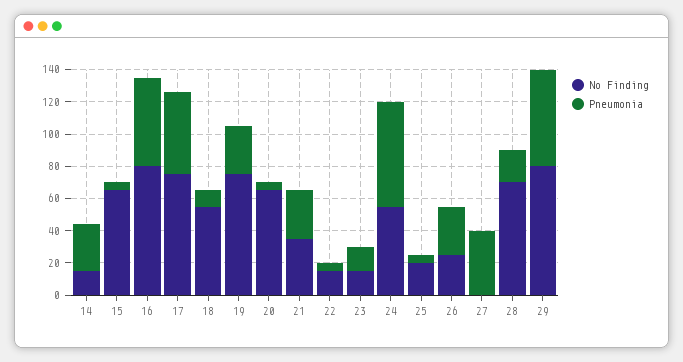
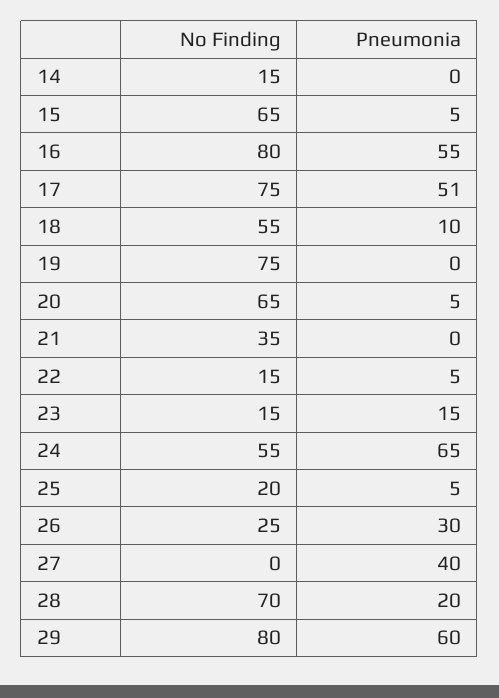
  {
    "No Finding": {
      "14": 15,
      "15": 65,
      "16": 80,
      "17": 75,
      "18": 55,
      "19": 75,
      "20": 65,
      "21": 35,
      "22": 15,
      "23": 15,
      "24": 55,
      "25": 20,
      "26": 25,
      "27": 0,
      "28": 70,
      "29": 80
    },
    "Pneumonia": {
-     "14": 30,
+     "14": 0,
      "15": 5,
      "16": 55,
      "17": 51,
      "18": 10,
-     "19": 30,
+     "19": 0,
      "20": 5,
-     "21": 30,
+     "21": 0,
      "22": 5,
      "23": 15,
      "24": 65,
      "25": 5,
      "26": 30,
      "27": 40,
      "28": 20,
      "29": 60
    }
  }

